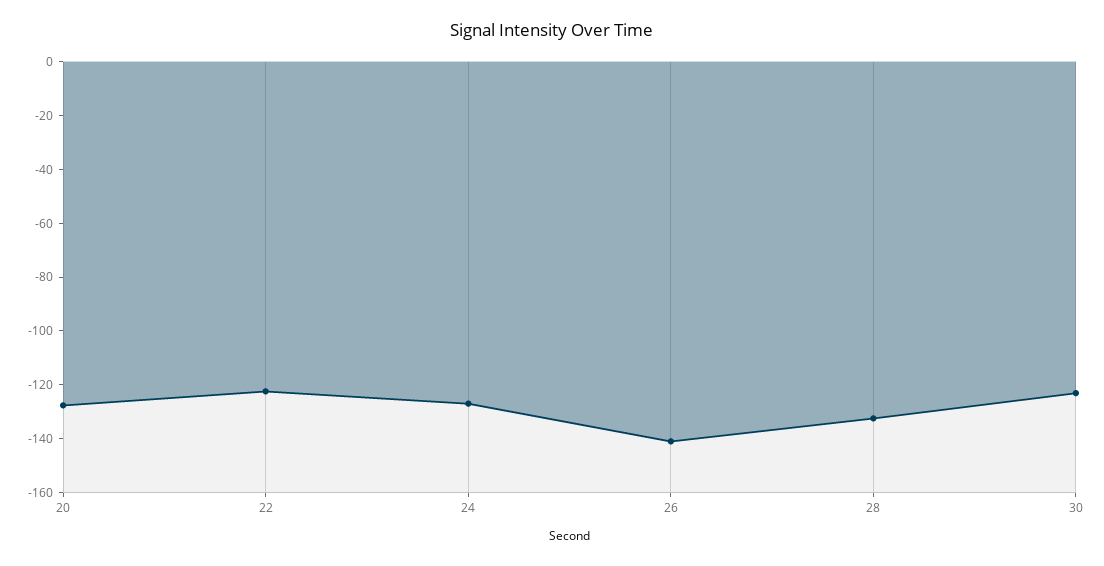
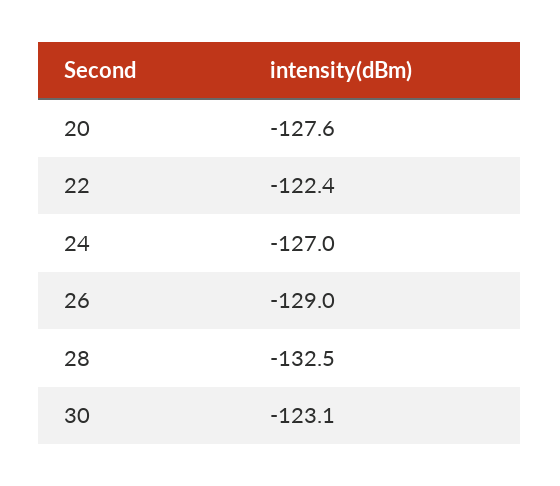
  {
    "20": -127.6,
    "22": -122.4,
    "24": -127,
-   "26": -140,
+   "26": -129,
    "28": -132.5,
    "30": -123.1
  }

